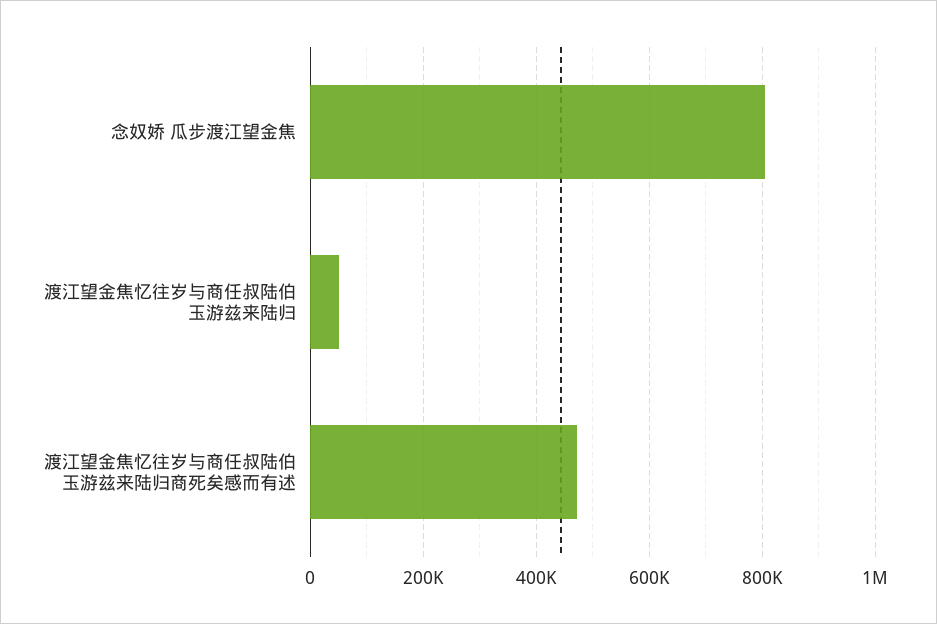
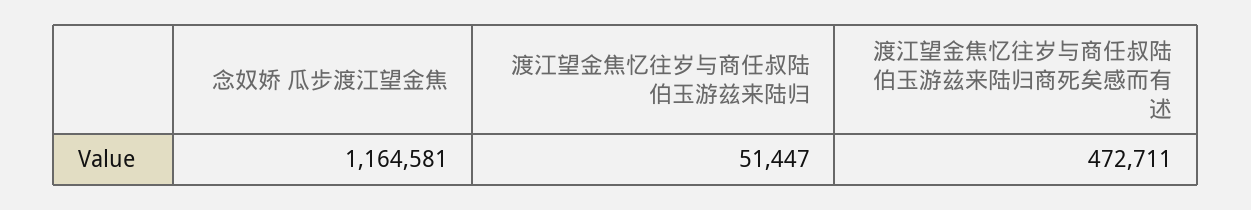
  {
-   "念奴娇 瓜步渡江望金焦": 800000,
+   "念奴娇 瓜步渡江望金焦": 1164581,
    "渡江望金焦忆往岁与商任叔陆伯玉游兹来陆归": 51447,
    "渡江望金焦忆往岁与商任叔陆伯玉游兹来陆归商死矣感而有述": 472711
  }

